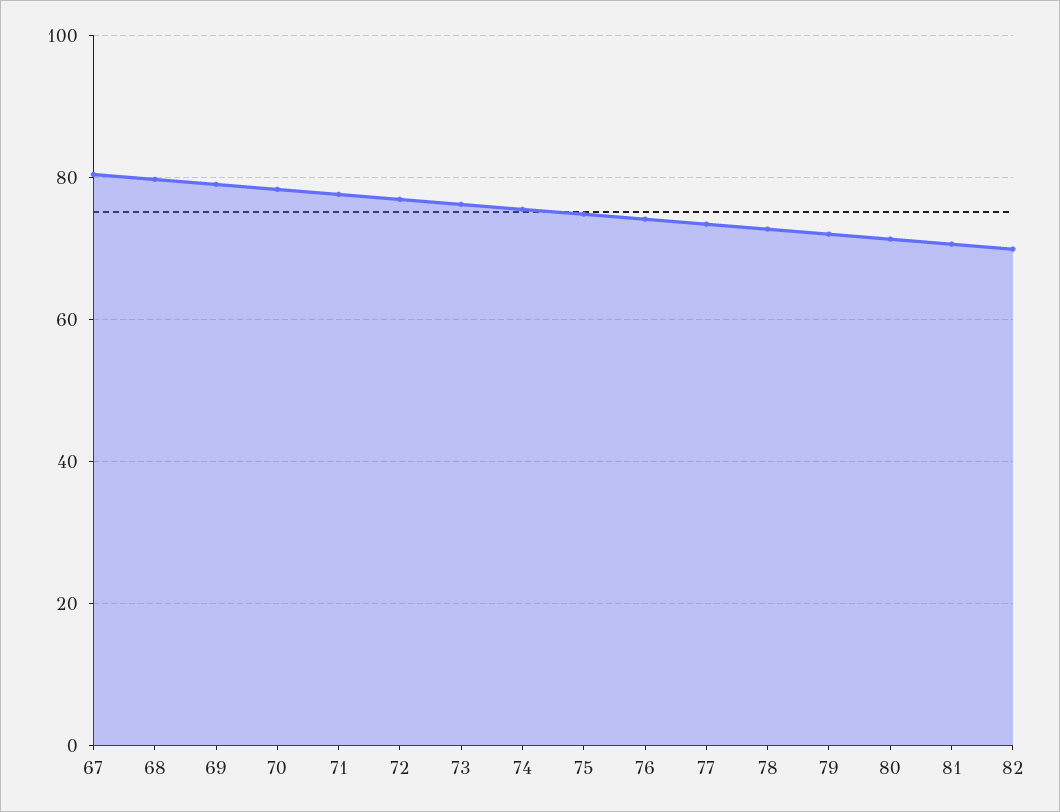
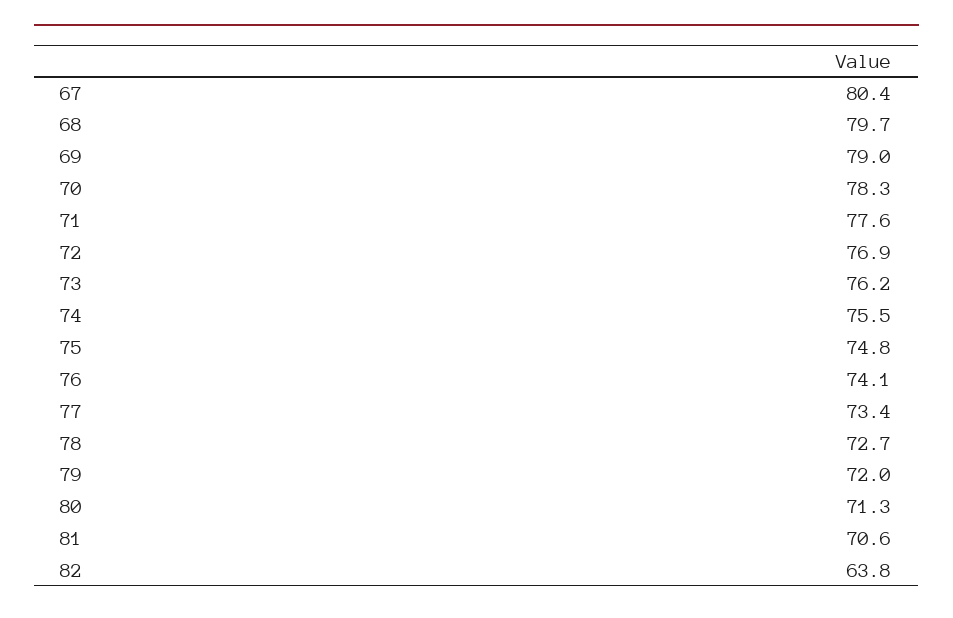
  {
    "67": 80.4,
    "68": 79.7,
    "69": 79,
    "70": 78.3,
    "71": 77.6,
    "72": 76.9,
    "73": 76.2,
    "74": 75.5,
    "75": 74.8,
    "76": 74.1,
    "77": 73.4,
    "78": 72.7,
    "79": 72,
    "80": 71.3,
    "81": 70.6,
-   "82": 70
+   "82": 63.8
  }

